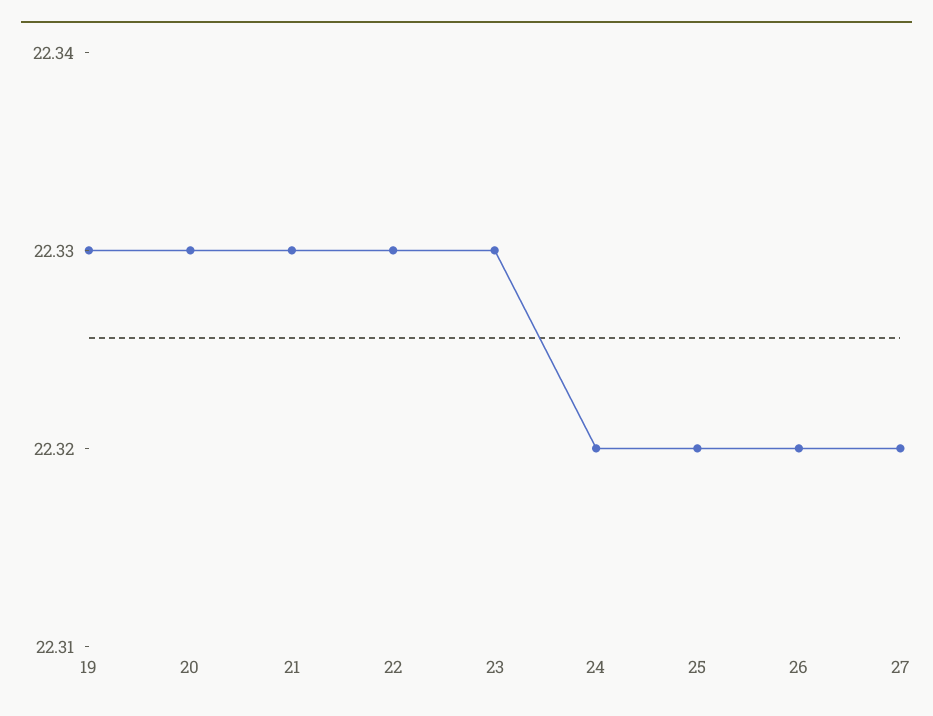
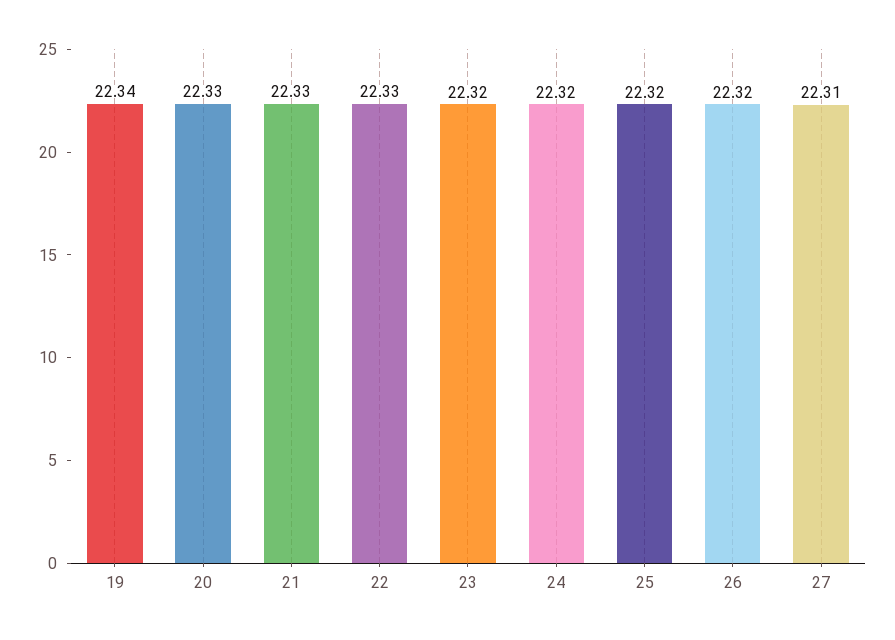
  {
-   "19": 22.33,
+   "19": 22.34,
    "20": 22.33,
    "21": 22.33,
    "22": 22.33,
-   "23": 22.33,
+   "23": 22.32,
    "24": 22.32,
    "25": 22.32,
    "26": 22.32,
-   "27": 22.32
+   "27": 22.31
  }

